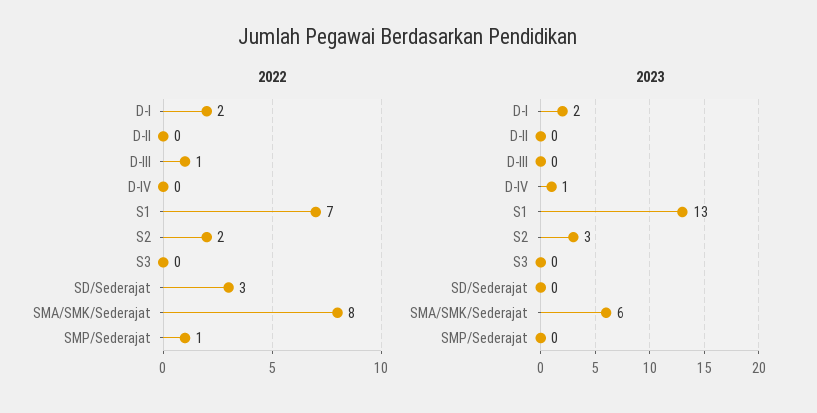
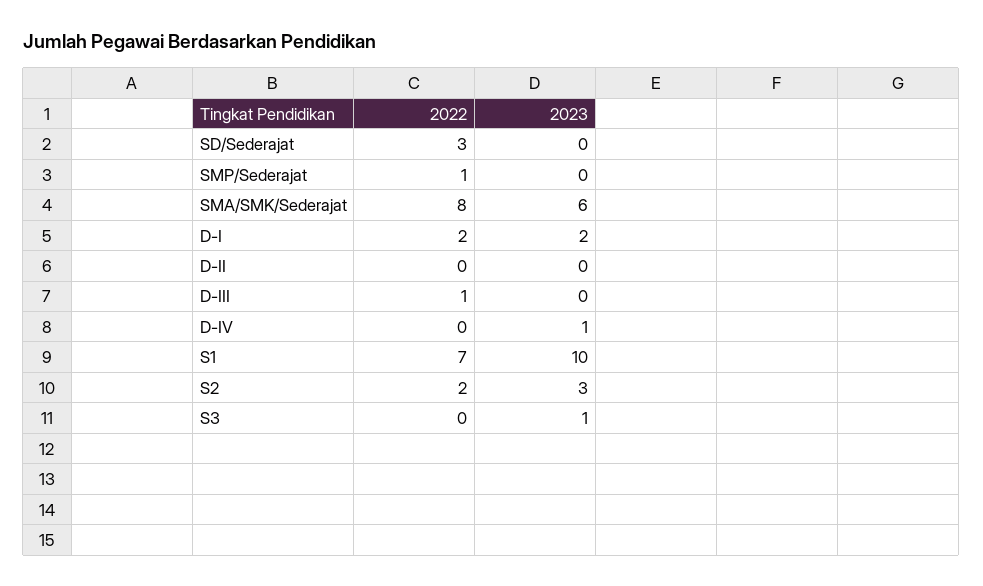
  {
    "2022": {
      "D-I": 2,
      "D-II": 0,
      "D-III": 1,
      "D-IV": 0,
      "S1": 7,
      "S2": 2,
      "S3": 0,
      "SD/Sederajat": 3,
      "SMA/SMK/Sederajat": 8,
      "SMP/Sederajat": 1
    },
    "2023": {
      "D-I": 2,
      "D-II": 0,
      "D-III": 0,
      "D-IV": 1,
-     "S1": 13,
+     "S1": 10,
      "S2": 3,
-     "S3": 0,
+     "S3": 1,
      "SD/Sederajat": 0,
      "SMA/SMK/Sederajat": 6,
      "SMP/Sederajat": 0
    }
  }

